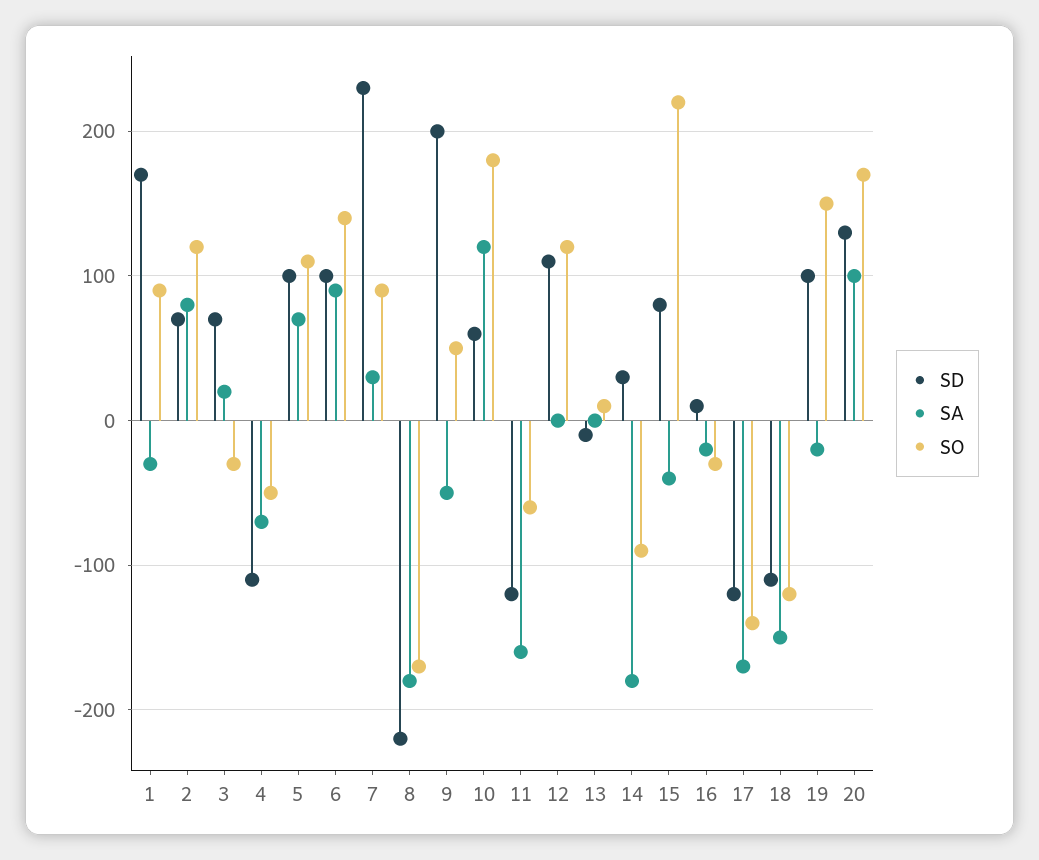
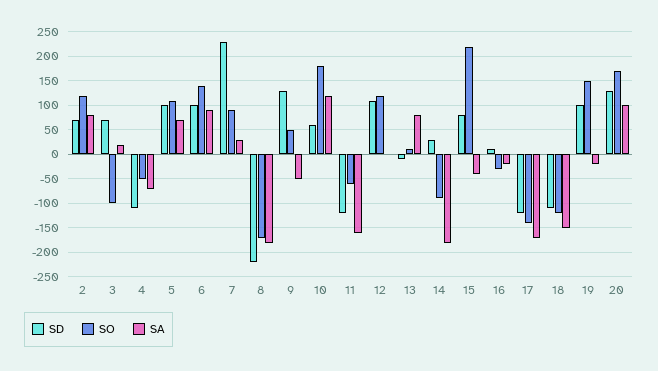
  {
    "SD": {
-     "1": 170,
      "2": 70,
      "3": 70,
      "4": -110,
      "5": 100,
      "6": 100,
      "7": 230,
      "8": -220,
-     "9": 200,
+     "9": 125,
      "10": 60,
      "11": -120,
      "12": 110,
      "13": -10,
      "14": 30,
      "15": 80,
      "16": 10,
      "17": -120,
      "18": -110,
      "19": 100,
      "20": 130
    },
    "SA": {
-     "1": -30,
      "2": 80,
      "3": 20,
      "4": -70,
      "5": 70,
      "6": 90,
      "7": 30,
      "8": -180,
      "9": -50,
      "10": 120,
      "11": -160,
      "12": 0,
-     "13": 0,
+     "13": 75,
      "14": -180,
      "15": -40,
      "16": -20,
      "17": -170,
      "18": -150,
      "19": -20,
      "20": 100
    },
    "SO": {
-     "1": 90,
      "2": 120,
-     "3": -30,
+     "3": -100,
      "4": -50,
      "5": 110,
      "6": 140,
      "7": 90,
      "8": -170,
      "9": 50,
      "10": 180,
      "11": -60,
      "12": 120,
      "13": 10,
      "14": -90,
      "15": 220,
      "16": -30,
      "17": -140,
      "18": -120,
      "19": 150,
      "20": 170
    }
  }

